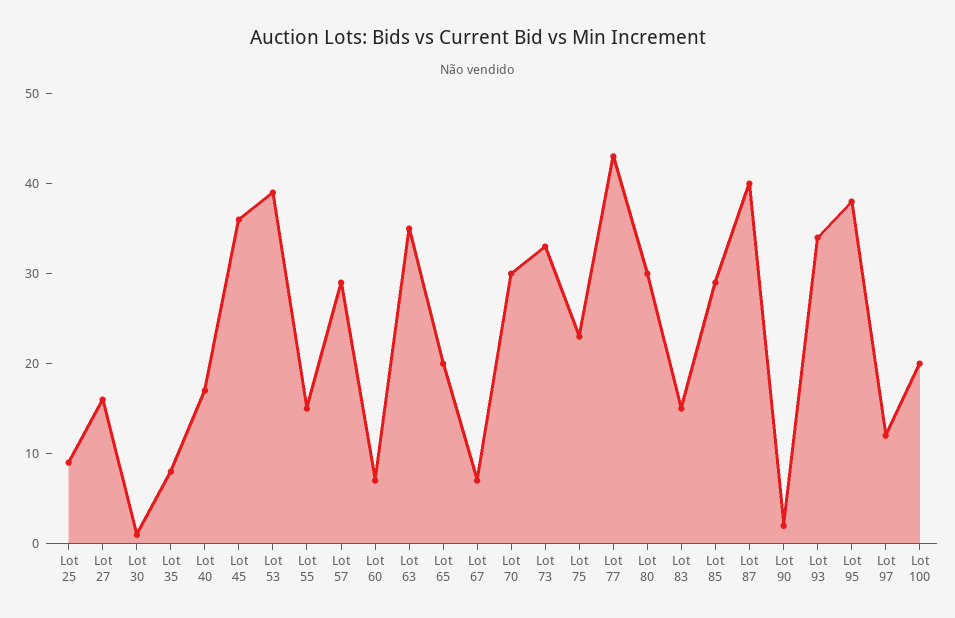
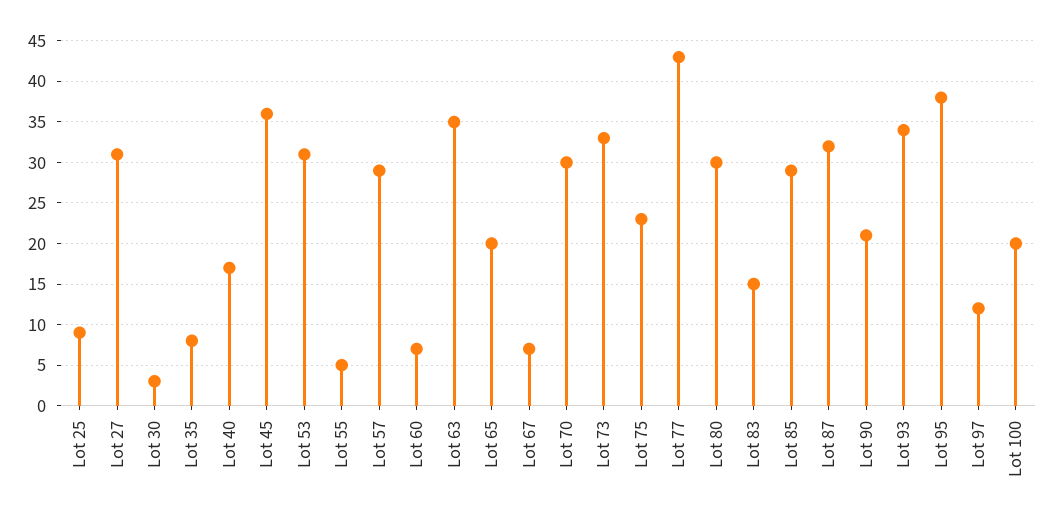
  {
    "Lot 25": 9,
-   "Lot 27": 16,
+   "Lot 27": 31,
-   "Lot 30": 1,
+   "Lot 30": 3,
    "Lot 35": 8,
    "Lot 40": 17,
    "Lot 45": 36,
-   "Lot 53": 39,
+   "Lot 53": 31,
-   "Lot 55": 15,
+   "Lot 55": 5,
    "Lot 57": 29,
    "Lot 60": 7,
    "Lot 63": 35,
    "Lot 65": 20,
    "Lot 67": 7,
    "Lot 70": 30,
    "Lot 73": 33,
    "Lot 75": 23,
    "Lot 77": 43,
    "Lot 80": 30,
    "Lot 83": 15,
    "Lot 85": 29,
-   "Lot 87": 40,
+   "Lot 87": 32,
-   "Lot 90": 2,
+   "Lot 90": 21,
    "Lot 93": 34,
    "Lot 95": 38,
    "Lot 97": 12,
    "Lot 100": 20
  }

